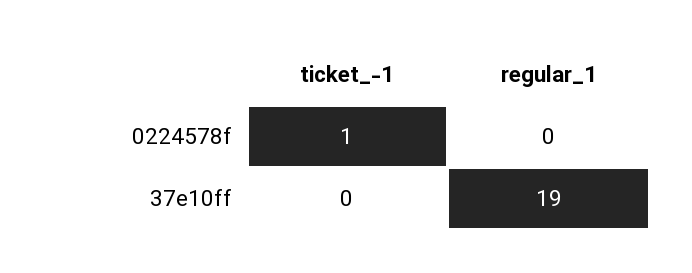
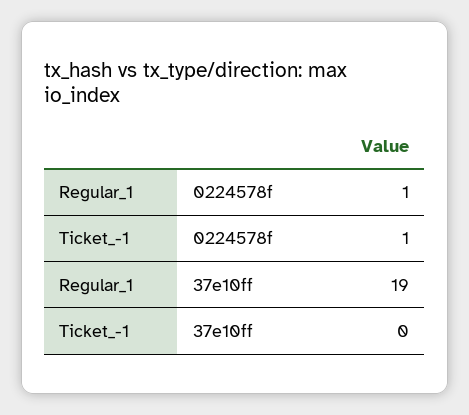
  {
    "ticket_-1": {
      "0224578f": 1,
      "37e10ff": 0
    },
    "regular_1": {
-     "0224578f": 0,
+     "0224578f": 1,
      "37e10ff": 19
    }
  }

